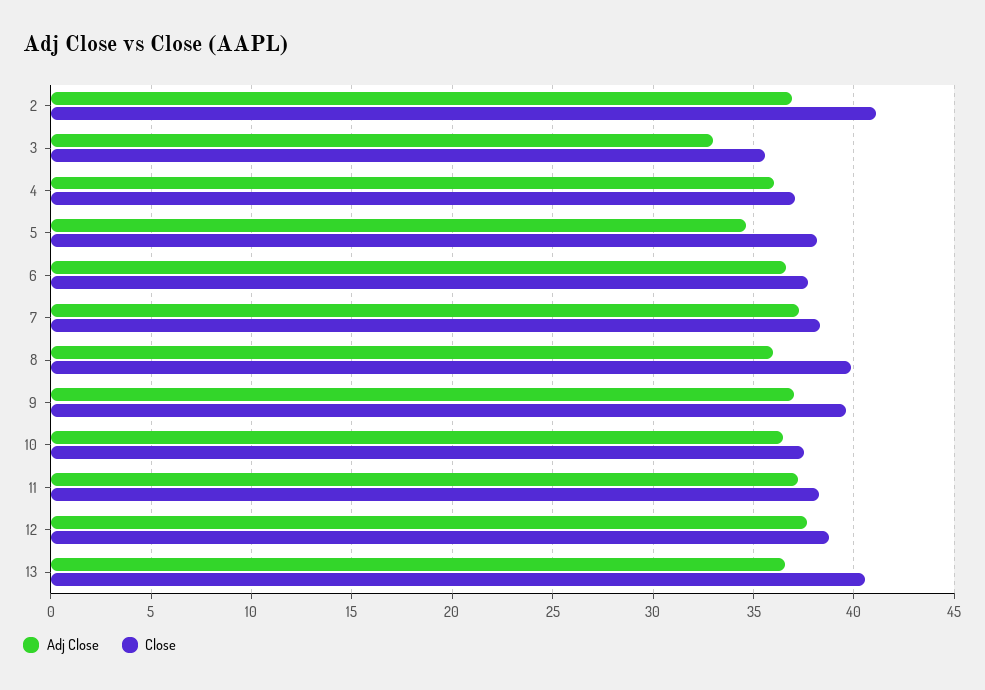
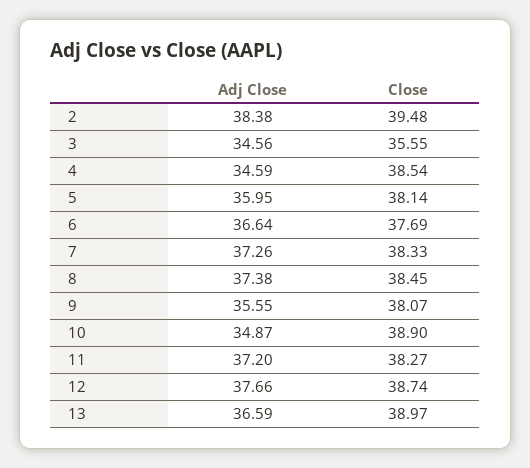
  {
    "Adj Close": {
-     "2": 37,
+     "2": 38.38,
-     "3": 33,
+     "3": 34.56,
-     "4": 36,
+     "4": 34.59,
-     "5": 34.5,
+     "5": 35.95,
      "6": 36.64,
      "7": 37.26,
-     "8": 36,
+     "8": 37.38,
-     "9": 37,
+     "9": 35.55,
-     "10": 36.5,
+     "10": 34.87,
      "11": 37.2,
      "12": 37.66,
      "13": 36.59
    },
    "Close": {
-     "2": 41,
+     "2": 39.48,
      "3": 35.55,
-     "4": 37,
+     "4": 38.54,
      "5": 38.14,
      "6": 37.69,
      "7": 38.33,
-     "8": 40,
+     "8": 38.45,
-     "9": 39.5,
+     "9": 38.07,
-     "10": 37.5,
+     "10": 38.9,
      "11": 38.27,
      "12": 38.74,
-     "13": 40.5
+     "13": 38.97
    }
  }

